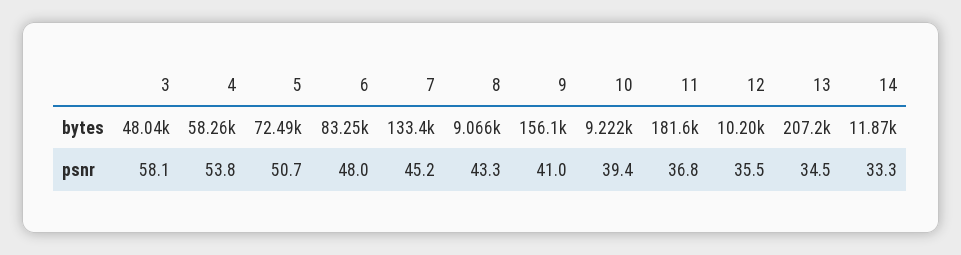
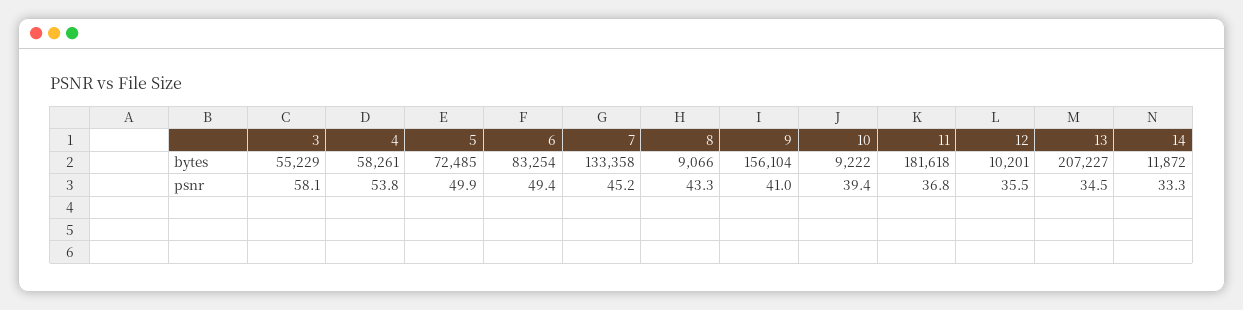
  {
    "3": {
-     "bytes": 48040,
+     "bytes": 55229,
      "psnr": 58.1
    },
    "4": {
      "bytes": 58261,
      "psnr": 53.8
    },
    "5": {
      "bytes": 72485,
-     "psnr": 50.7
+     "psnr": 49.9
    },
    "6": {
      "bytes": 83254,
-     "psnr": 48
+     "psnr": 49.4
    },
    "7": {
      "bytes": 133358,
      "psnr": 45.2
    },
    "8": {
      "bytes": 9066,
      "psnr": 43.3
    },
    "9": {
      "bytes": 156104,
      "psnr": 41
    },
    "10": {
      "bytes": 9222,
      "psnr": 39.4
    },
    "11": {
      "bytes": 181618,
      "psnr": 36.8
    },
    "12": {
      "bytes": 10201,
      "psnr": 35.5
    },
    "13": {
      "bytes": 207227,
      "psnr": 34.5
    },
    "14": {
      "bytes": 11872,
      "psnr": 33.3
    }
  }

